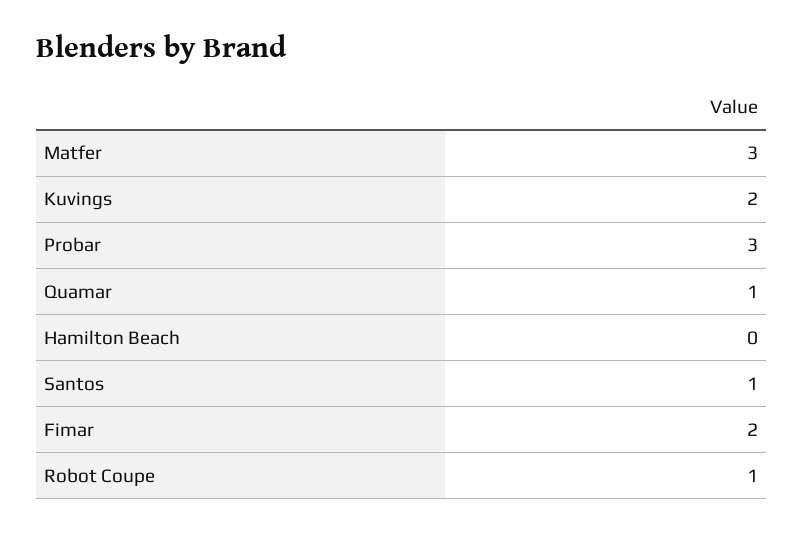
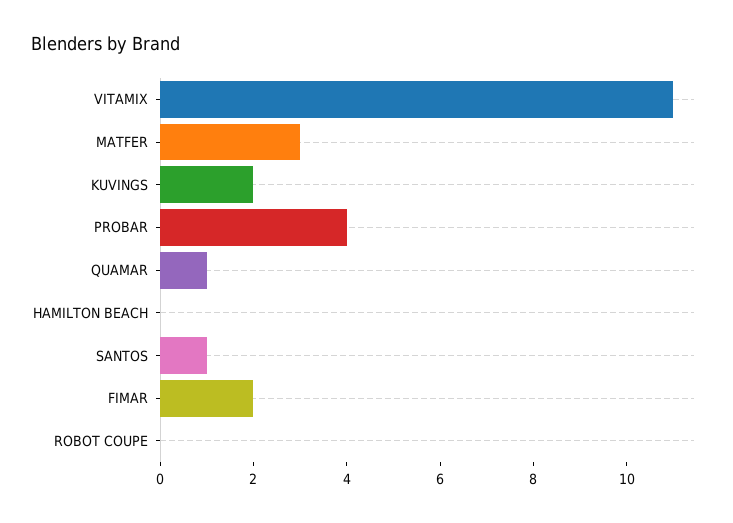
  {
    "Matfer": 3,
    "Kuvings": 2,
-   "Probar": 3,
+   "Probar": 4,
    "Quamar": 1,
    "Hamilton Beach": 0,
    "Santos": 1,
    "Fimar": 2,
-   "Robot Coupe": 1
+   "Robot Coupe": 0,
+   "VITAMIX": 11
  }

